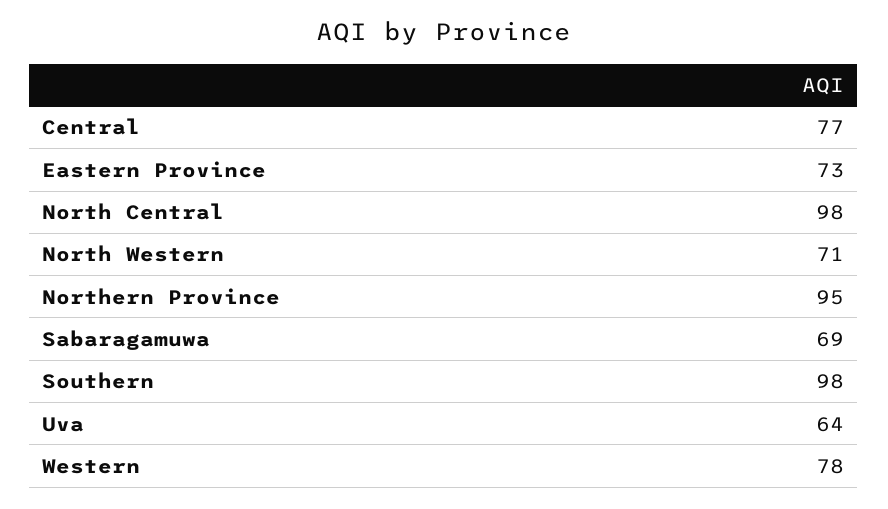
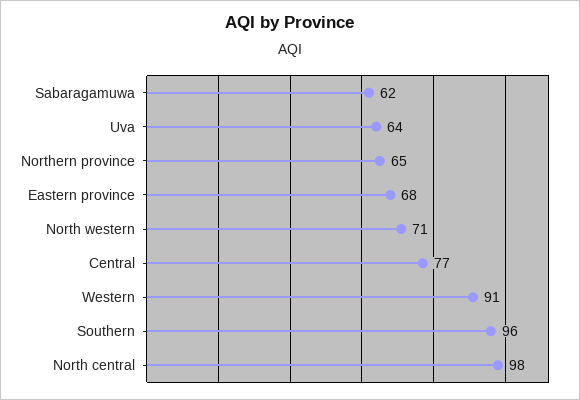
  {
    "Central": 77,
-   "Eastern Province": 73,
+   "Eastern Province": 68,
    "North Central": 98,
    "North Western": 71,
-   "Northern Province": 95,
+   "Northern Province": 65,
-   "Sabaragamuwa": 69,
+   "Sabaragamuwa": 62,
-   "Southern": 98,
+   "Southern": 96,
    "Uva": 64,
-   "Western": 78
+   "Western": 91
  }

